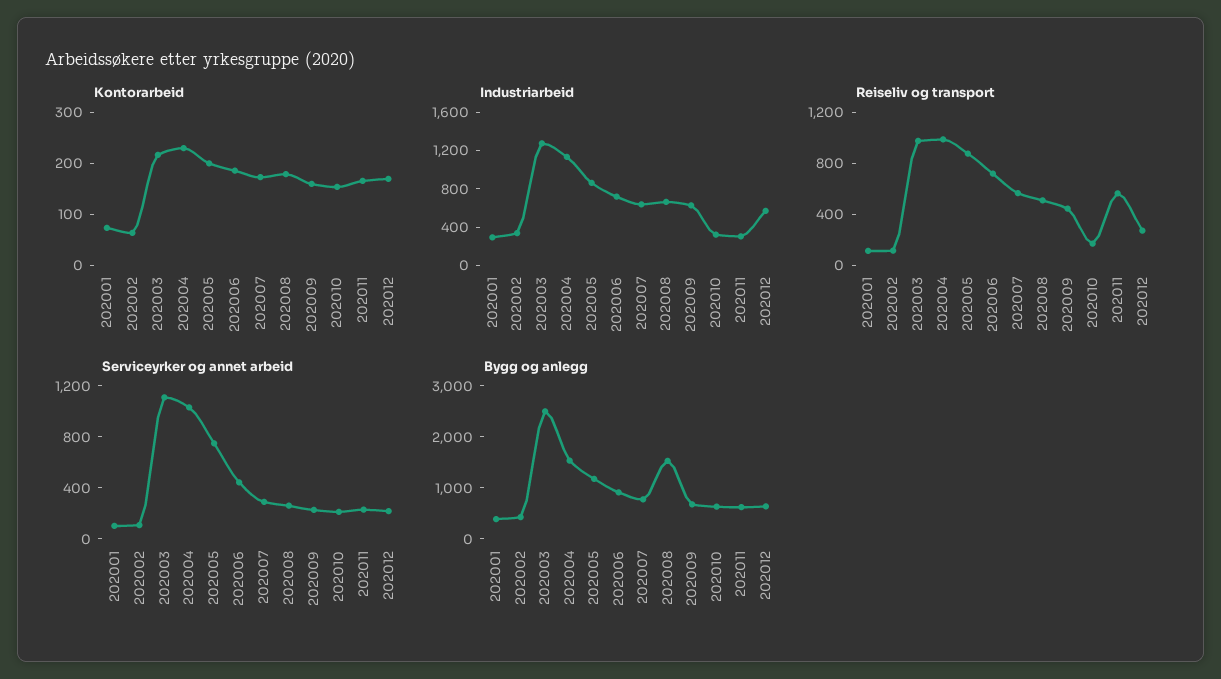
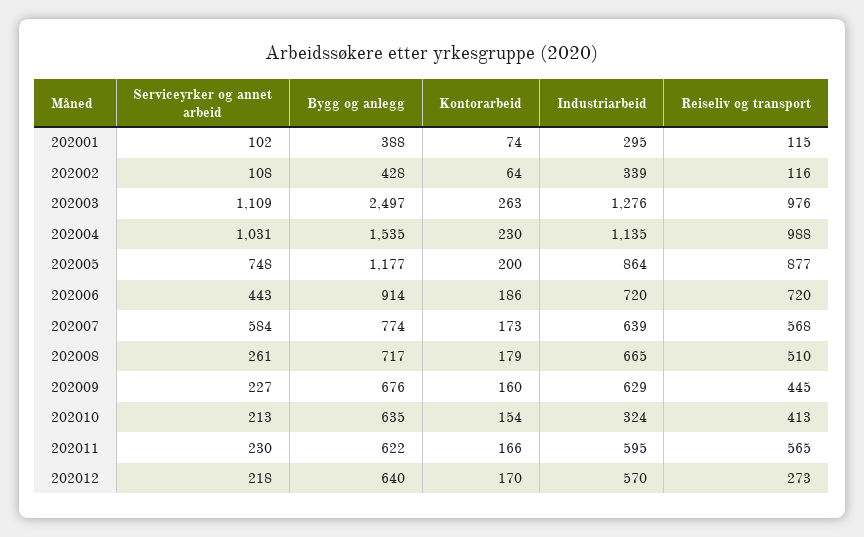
  {
    "Kontorarbeid": {
      "202001": 74,
      "202002": 64,
-     "202003": 220,
+     "202003": 263,
      "202004": 230,
      "202005": 200,
      "202006": 186,
      "202007": 173,
      "202008": 179,
      "202009": 160,
      "202010": 154,
      "202011": 166,
      "202012": 170
    },
    "Industriarbeid": {
      "202001": 295,
      "202002": 339,
      "202003": 1276,
      "202004": 1135,
      "202005": 864,
      "202006": 720,
      "202007": 639,
      "202008": 665,
      "202009": 629,
      "202010": 324,
-     "202011": 300,
+     "202011": 595,
      "202012": 570
    },
    "Reiseliv og transport": {
      "202001": 115,
      "202002": 116,
      "202003": 976,
      "202004": 988,
      "202005": 877,
      "202006": 720,
      "202007": 568,
      "202008": 510,
      "202009": 445,
-     "202010": 200,
+     "202010": 413,
      "202011": 565,
      "202012": 273
    },
    "Serviceyrker og annet arbeid": {
      "202001": 102,
      "202002": 108,
      "202003": 1109,
      "202004": 1031,
      "202005": 748,
      "202006": 443,
-     "202007": 300,
+     "202007": 584,
      "202008": 261,
      "202009": 227,
      "202010": 213,
      "202011": 230,
      "202012": 218
    },
    "Bygg og anlegg": {
      "202001": 388,
      "202002": 428,
      "202003": 2497,
      "202004": 1535,
      "202005": 1177,
      "202006": 914,
      "202007": 774,
-     "202008": 1600,
+     "202008": 717,
      "202009": 676,
      "202010": 635,
      "202011": 622,
      "202012": 640
    }
  }

